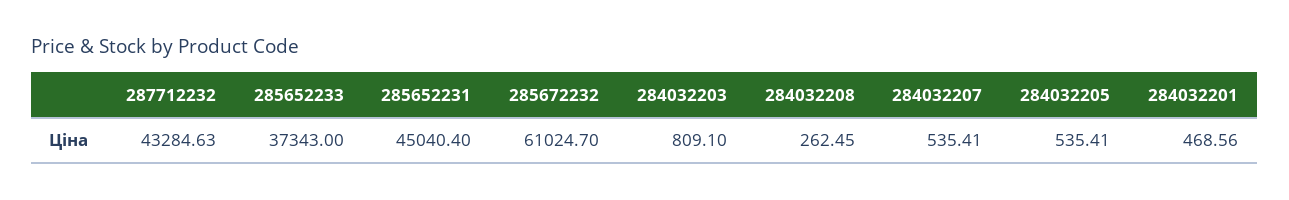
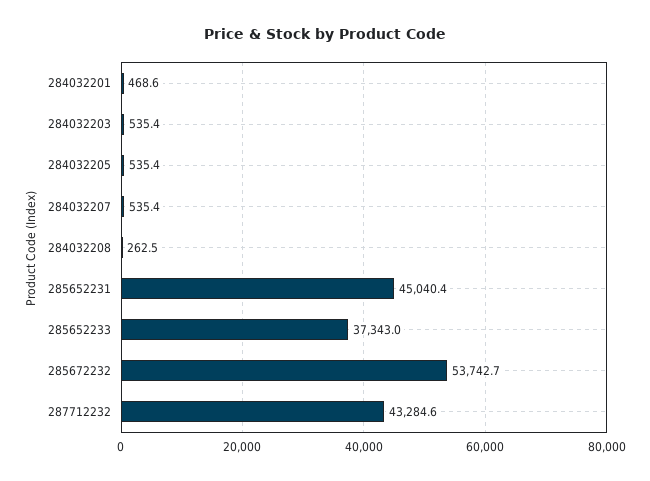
  {
    "287712232": 43284.63,
    "285652233": 37343,
    "285652231": 45040.4,
-   "285672232": 61024.7,
+   "285672232": 53742.7,
-   "284032203": 809.1,
+   "284032203": 535.4,
    "284032208": 262.45,
    "284032207": 535.41,
    "284032205": 535.41,
    "284032201": 468.56
  }

